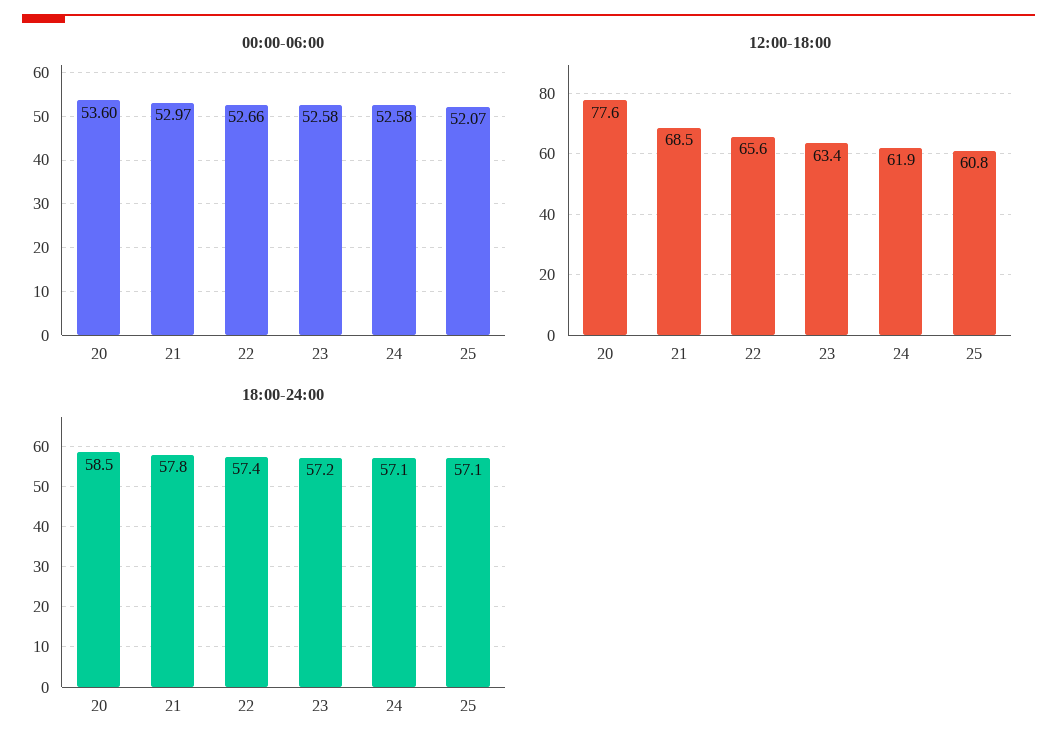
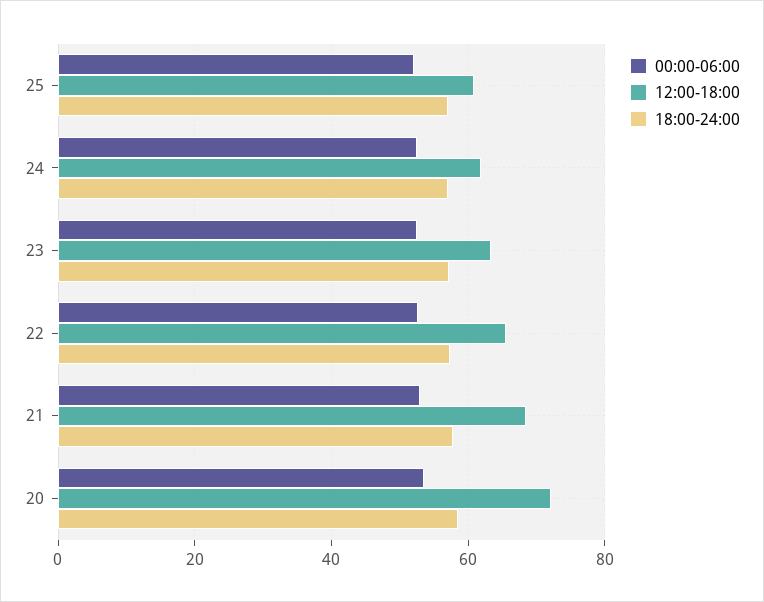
  {
    "00:00-06:00": {
      "20": 53.6,
      "21": 52.97,
      "22": 52.66,
      "23": 52.58,
      "24": 52.58,
      "25": 52.07
    },
    "12:00-18:00": {
-     "20": 77.6,
+     "20": 72,
      "21": 68.5,
      "22": 65.6,
      "23": 63.4,
      "24": 61.9,
      "25": 60.8
    },
    "18:00-24:00": {
      "20": 58.5,
      "21": 57.8,
      "22": 57.4,
      "23": 57.2,
      "24": 57.1,
      "25": 57.1
    }
  }

